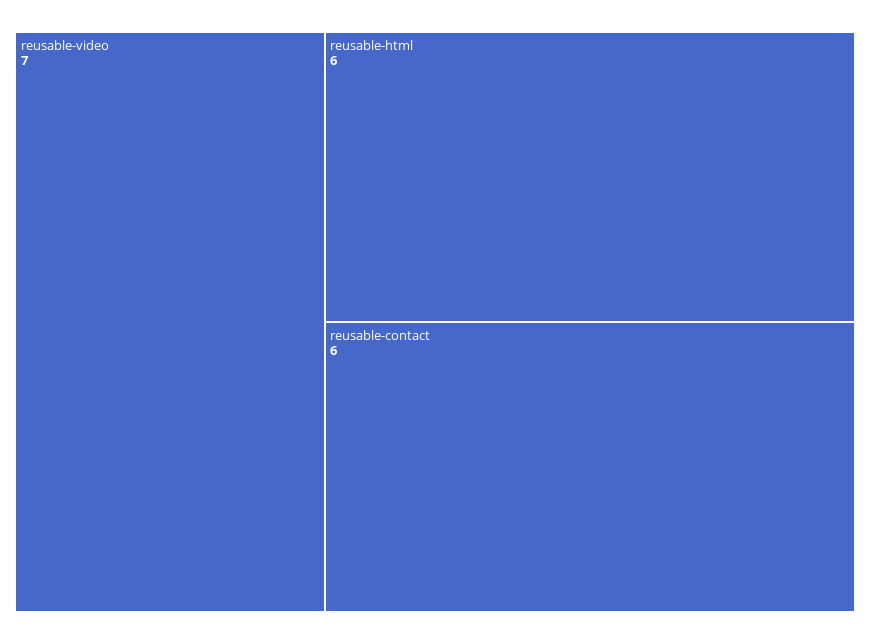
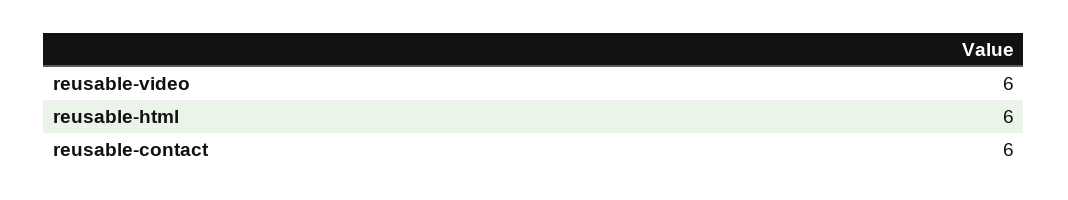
  {
-   "reusable-video": 7,
+   "reusable-video": 6,
    "reusable-html": 6,
    "reusable-contact": 6
  }

